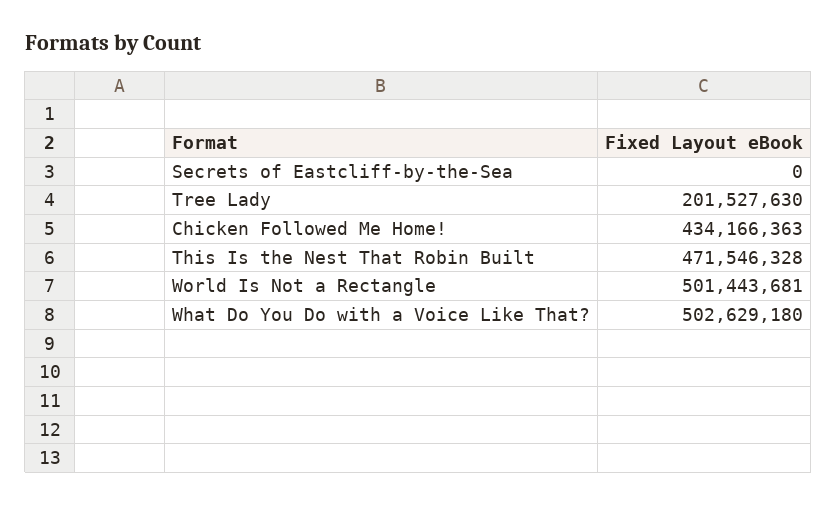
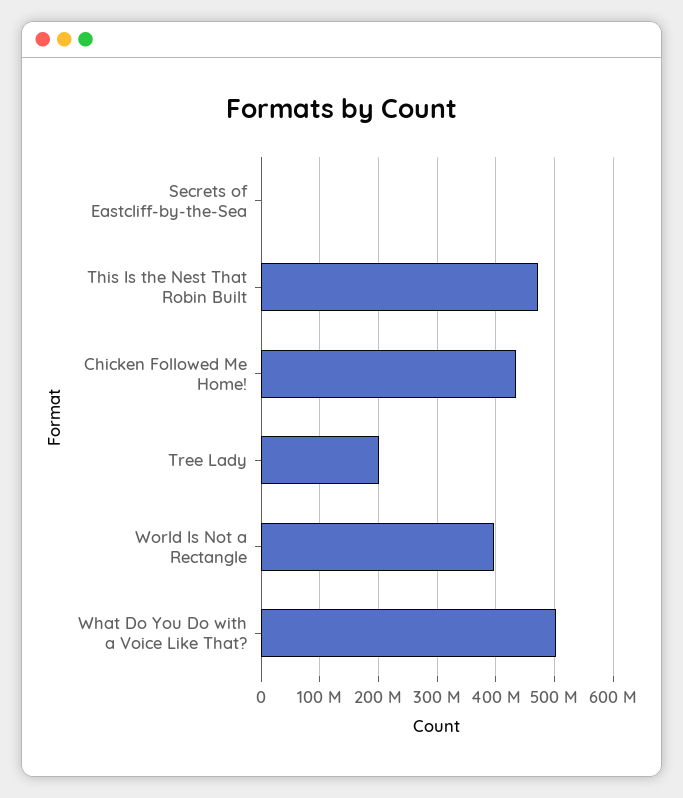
  {
    "Secrets of Eastcliff-by-the-Sea": 0,
    "Tree Lady": 201527630,
    "Chicken Followed Me Home!": 434166363,
    "This Is the Nest That Robin Built": 471546328,
-   "World Is Not a Rectangle": 501443681,
+   "World Is Not a Rectangle": 400000000,
    "What Do You Do with a Voice Like That?": 502629180
  }

